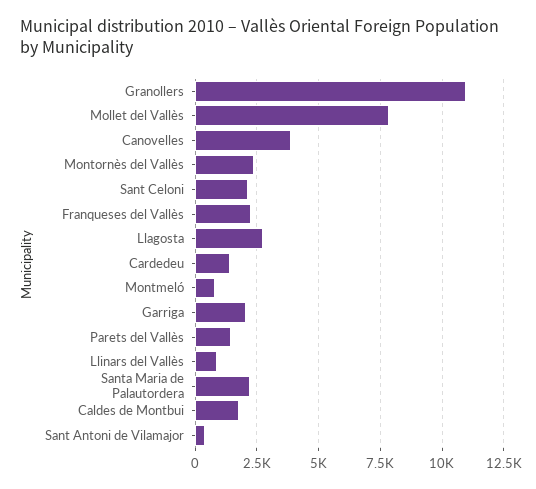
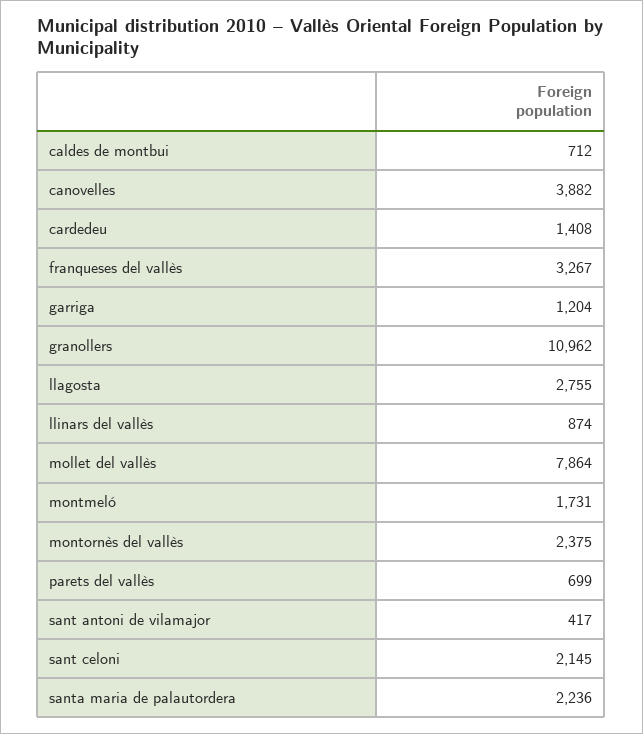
  {
    "Granollers": 10962,
    "Mollet del Vallès": 7864,
    "Canovelles": 3882,
    "Montornès del Vallès": 2375,
    "Sant Celoni": 2145,
-   "Franqueses del Vallès": 2250,
+   "Franqueses del Vallès": 3267,
    "Llagosta": 2755,
    "Cardedeu": 1408,
-   "Montmeló": 750,
+   "Montmeló": 1731,
-   "Garriga": 2000,
+   "Garriga": 1204,
-   "Parets del Vallès": 1500,
+   "Parets del Vallès": 699,
    "Llinars del Vallès": 874,
    "Santa Maria de Palautordera": 2236,
-   "Caldes de Montbui": 1750,
+   "Caldes de Montbui": 712,
    "Sant Antoni de Vilamajor": 417
  }

